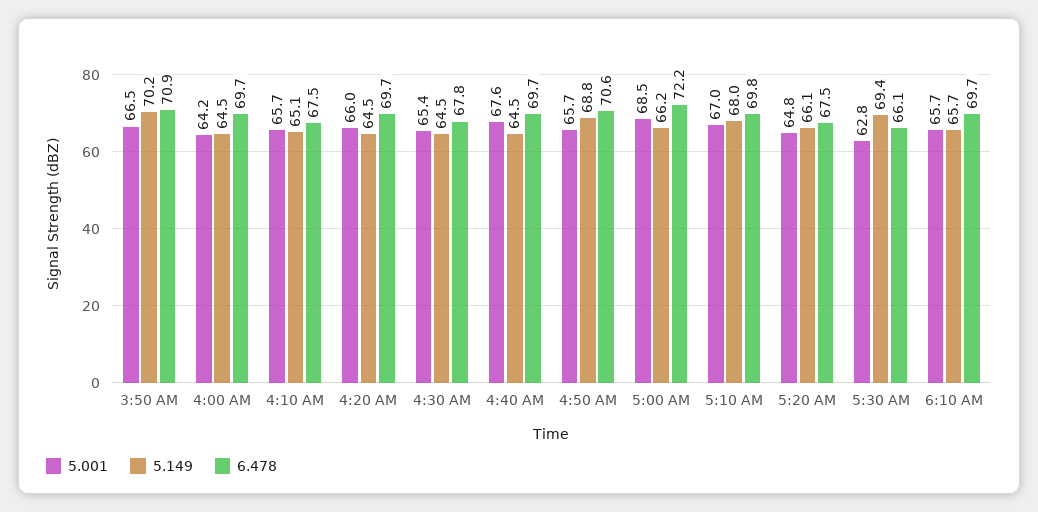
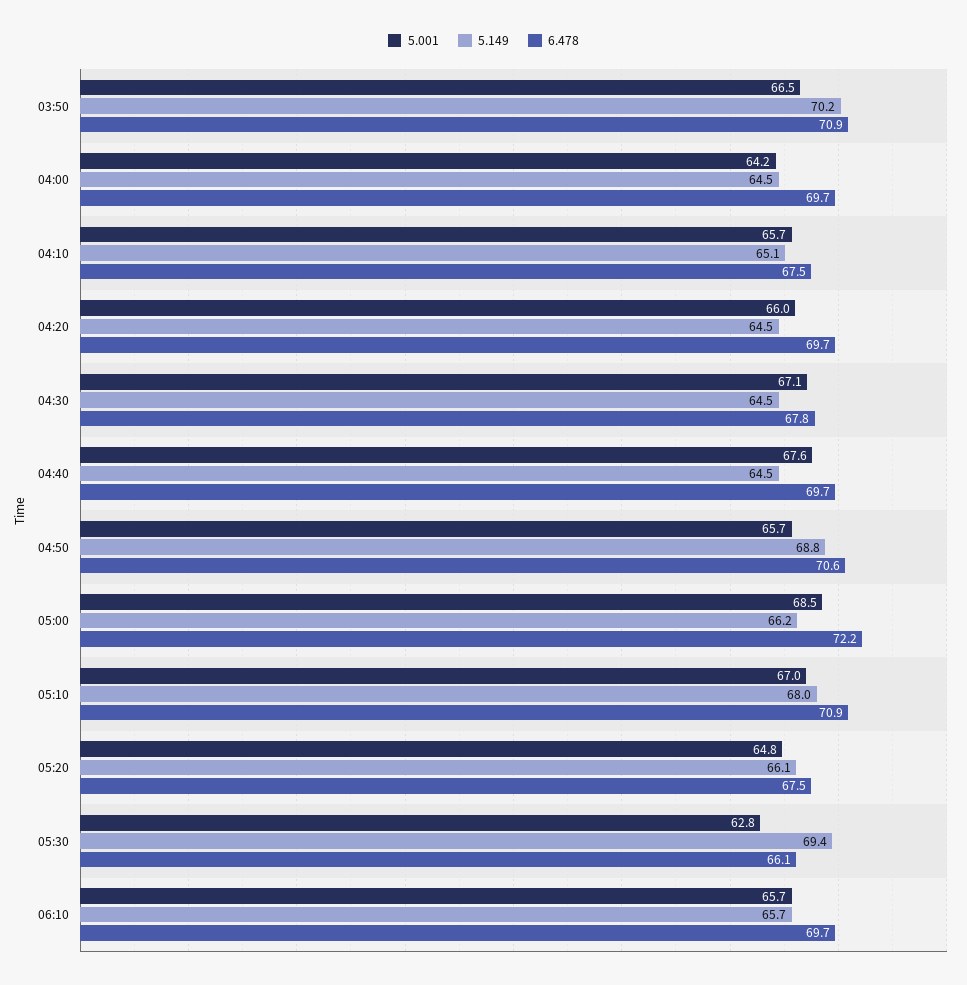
  {
    "5.001": {
      "3:50 AM": 66.5,
      "4:00 AM": 64.2,
      "4:10 AM": 65.7,
      "4:20 AM": 66,
-     "4:30 AM": 65.4,
+     "4:30 AM": 67.1,
      "4:40 AM": 67.6,
      "4:50 AM": 65.7,
      "5:00 AM": 68.5,
      "5:10 AM": 67,
      "5:20 AM": 64.8,
      "5:30 AM": 62.8,
      "6:10 AM": 65.7
    },
    "5.149": {
      "3:50 AM": 70.2,
      "4:00 AM": 64.5,
      "4:10 AM": 65.1,
      "4:20 AM": 64.5,
      "4:30 AM": 64.5,
      "4:40 AM": 64.5,
      "4:50 AM": 68.8,
      "5:00 AM": 66.2,
      "5:10 AM": 68,
      "5:20 AM": 66.1,
      "5:30 AM": 69.4,
      "6:10 AM": 65.7
    },
    "6.478": {
      "3:50 AM": 70.9,
      "4:00 AM": 69.7,
      "4:10 AM": 67.5,
      "4:20 AM": 69.7,
      "4:30 AM": 67.8,
      "4:40 AM": 69.7,
      "4:50 AM": 70.6,
      "5:00 AM": 72.2,
-     "5:10 AM": 69.8,
+     "5:10 AM": 70.9,
      "5:20 AM": 67.5,
      "5:30 AM": 66.1,
      "6:10 AM": 69.7
    }
  }

